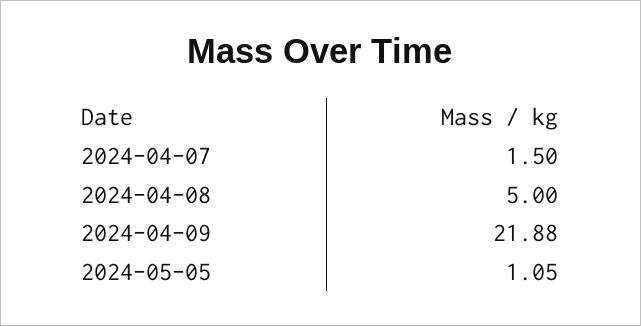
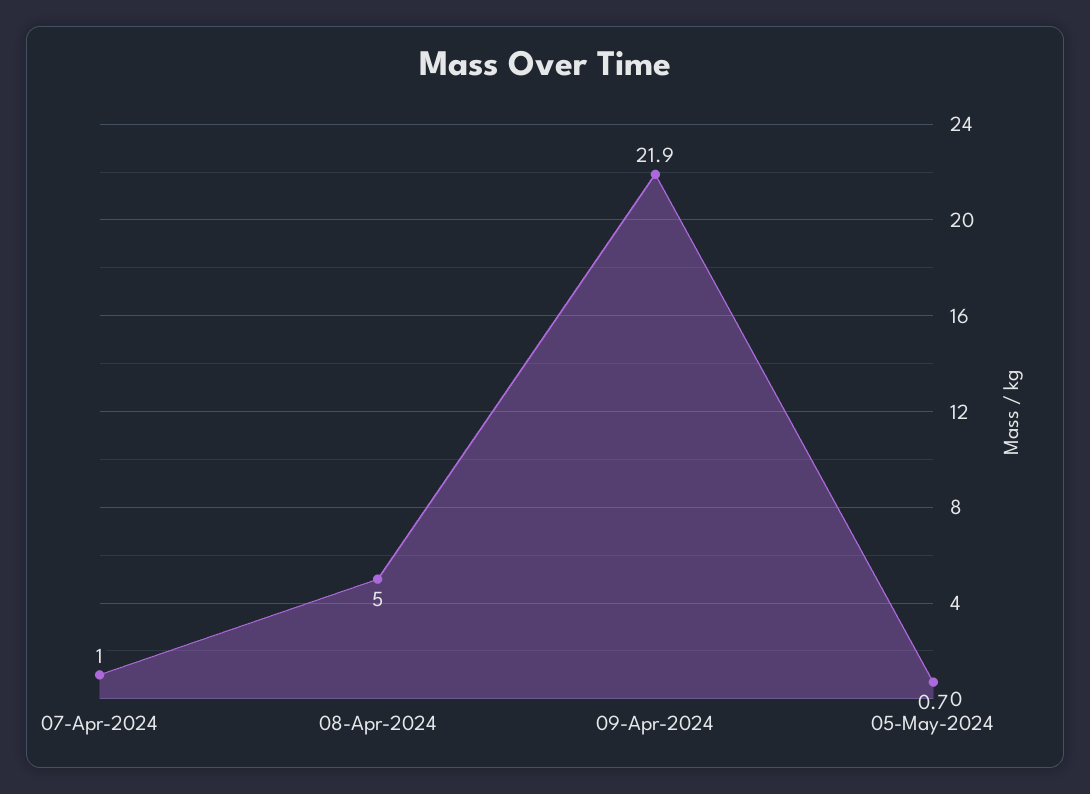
  {
-   "2024-04-07": 1.5,
+   "2024-04-07": 1,
    "2024-04-08": 5,
    "2024-04-09": 21.88,
-   "2024-05-05": 1.05
+   "2024-05-05": 0.7
  }

